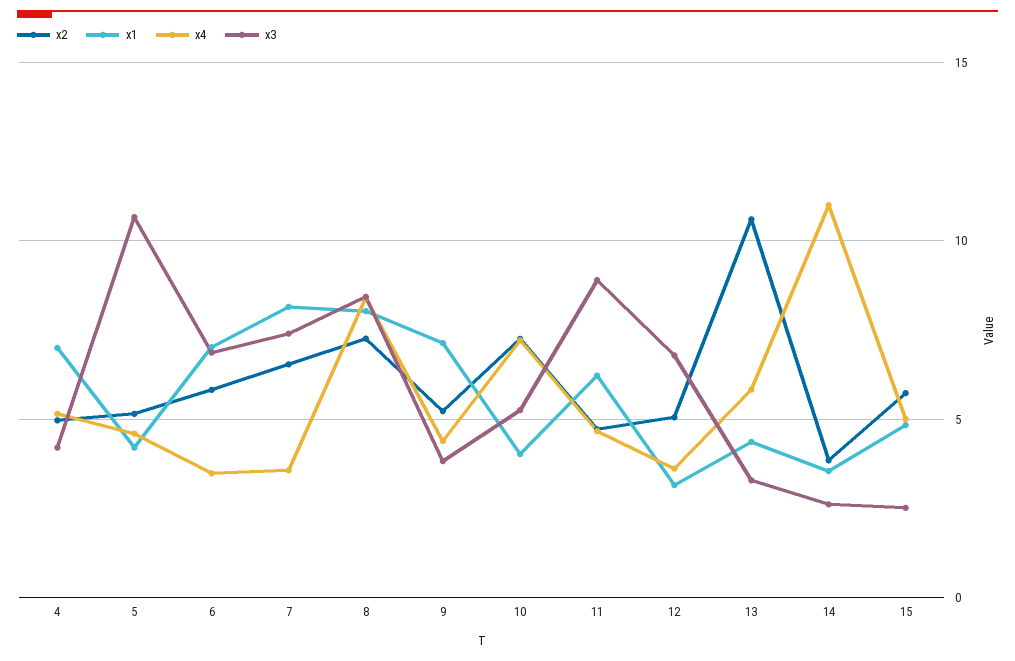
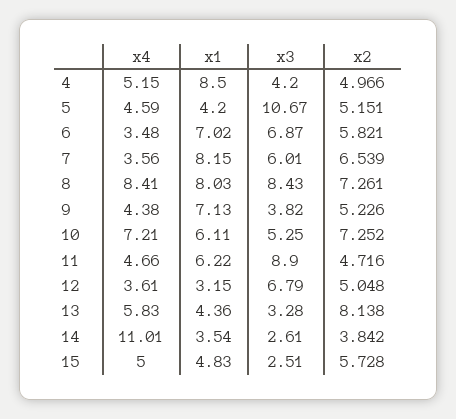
  {
    "x2": {
      "4": 4.966,
      "5": 5.151,
      "6": 5.821,
      "7": 6.539,
      "8": 7.261,
      "9": 5.226,
      "10": 7.252,
      "11": 4.716,
      "12": 5.048,
-     "13": 10.5,
+     "13": 8.138,
      "14": 3.842,
      "15": 5.728
    },
    "x1": {
-     "4": 7,
+     "4": 8.5,
      "5": 4.2,
      "6": 7.02,
      "7": 8.15,
      "8": 8.03,
      "9": 7.13,
-     "10": 4,
+     "10": 6.11,
      "11": 6.22,
      "12": 3.15,
      "13": 4.36,
      "14": 3.54,
      "15": 4.83
    },
    "x4": {
      "4": 5.15,
      "5": 4.59,
      "6": 3.48,
      "7": 3.56,
      "8": 8.41,
      "9": 4.38,
      "10": 7.21,
      "11": 4.66,
      "12": 3.61,
      "13": 5.83,
      "14": 11.01,
      "15": 5
    },
    "x3": {
      "4": 4.2,
      "5": 10.67,
      "6": 6.87,
-     "7": 7.5,
+     "7": 6.01,
      "8": 8.43,
      "9": 3.82,
      "10": 5.25,
      "11": 8.9,
      "12": 6.79,
      "13": 3.28,
      "14": 2.61,
      "15": 2.51
    }
  }

